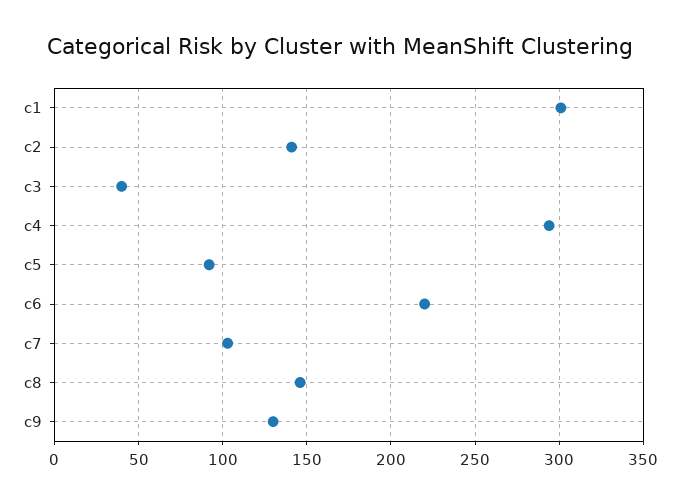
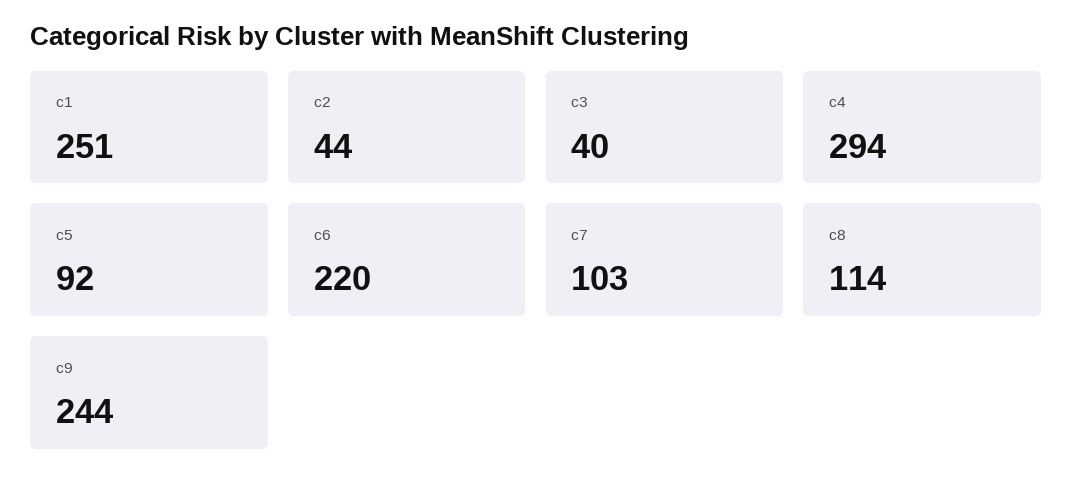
  {
-   "c1": 300,
+   "c1": 251,
-   "c2": 140,
+   "c2": 44,
    "c3": 40,
    "c4": 294,
    "c5": 92,
    "c6": 220,
    "c7": 103,
-   "c8": 145,
+   "c8": 114,
-   "c9": 130
+   "c9": 244
  }

